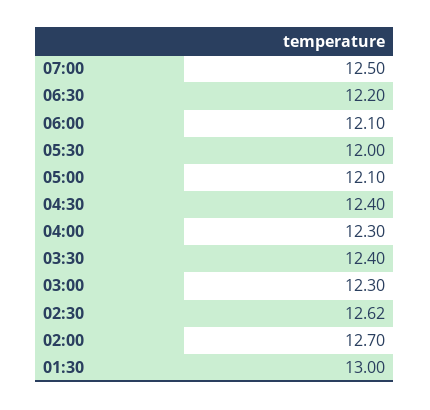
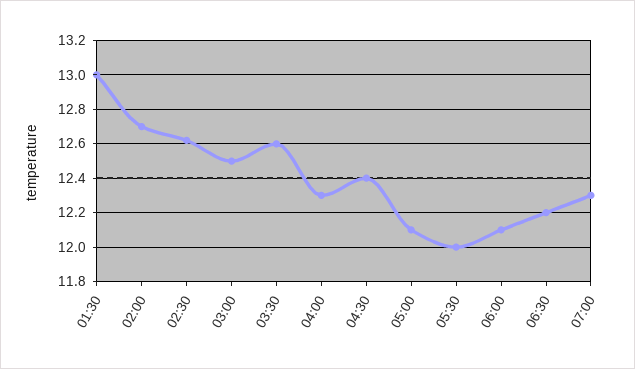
  {
-   "07:00": 12.5,
+   "07:00": 12.3,
    "06:30": 12.2,
    "06:00": 12.1,
    "05:30": 12,
    "05:00": 12.1,
    "04:30": 12.4,
    "04:00": 12.3,
-   "03:30": 12.4,
+   "03:30": 12.6,
-   "03:00": 12.3,
+   "03:00": 12.5,
    "02:30": 12.62,
    "02:00": 12.7,
    "01:30": 13
  }

